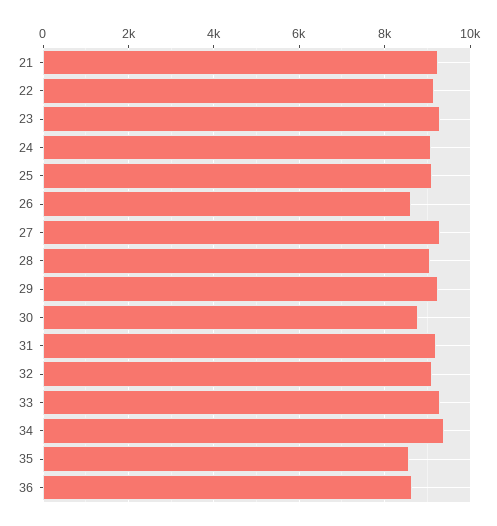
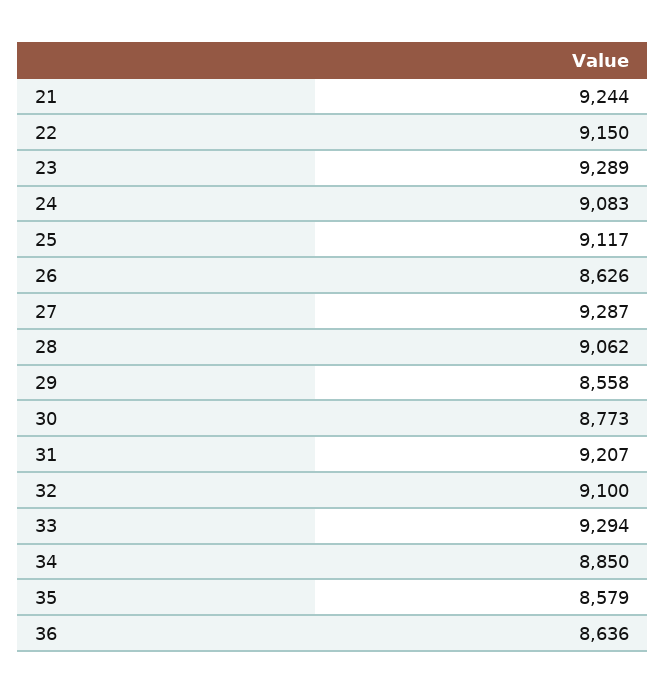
  {
    "21": 9244,
    "22": 9150,
    "23": 9289,
    "24": 9083,
    "25": 9117,
    "26": 8626,
    "27": 9287,
    "28": 9062,
-   "29": 9200,
+   "29": 8558,
    "30": 8773,
    "31": 9207,
    "32": 9100,
    "33": 9294,
-   "34": 9400,
+   "34": 8850,
    "35": 8579,
    "36": 8636
  }

